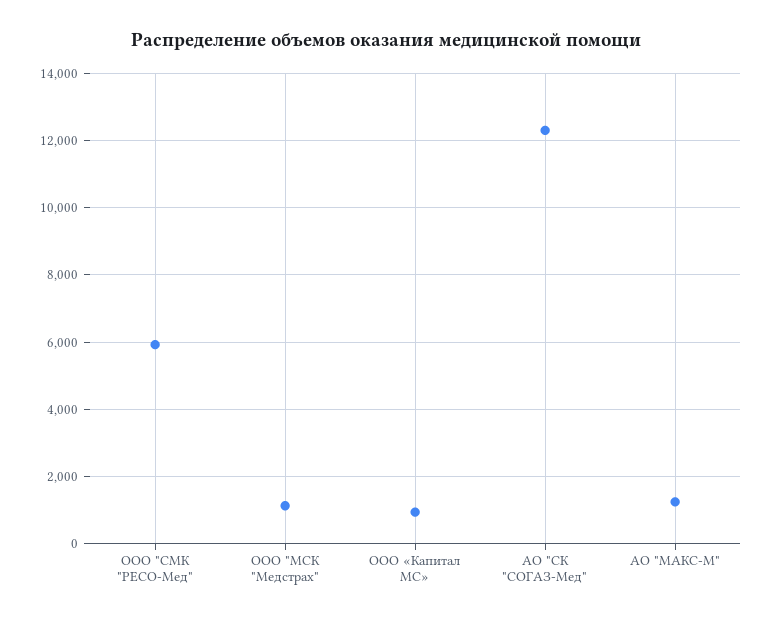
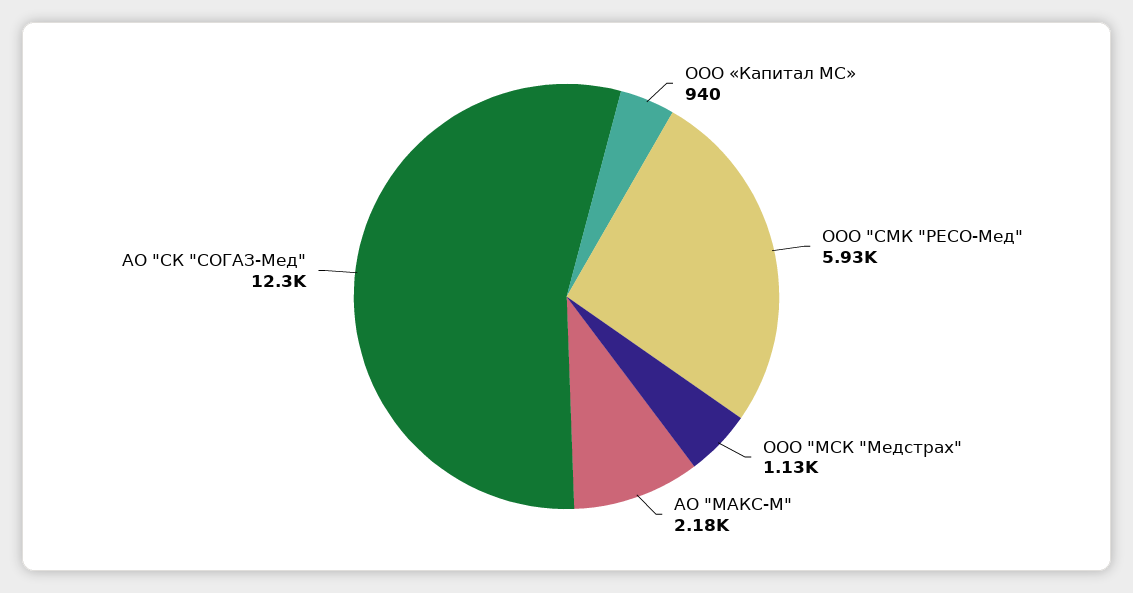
  {
    "ООО \"СМК \"РЕСО-Мед\"": 5930,
    "ООО \"МСК \"Медстрах\"": 1130,
    "ООО «Капитал МС»": 940,
    "АО \"СК \"СОГАЗ-Мед\"": 12300,
-   "АО \"МАКС-М\"": 1200
+   "АО \"МАКС-М\"": 2180
  }

